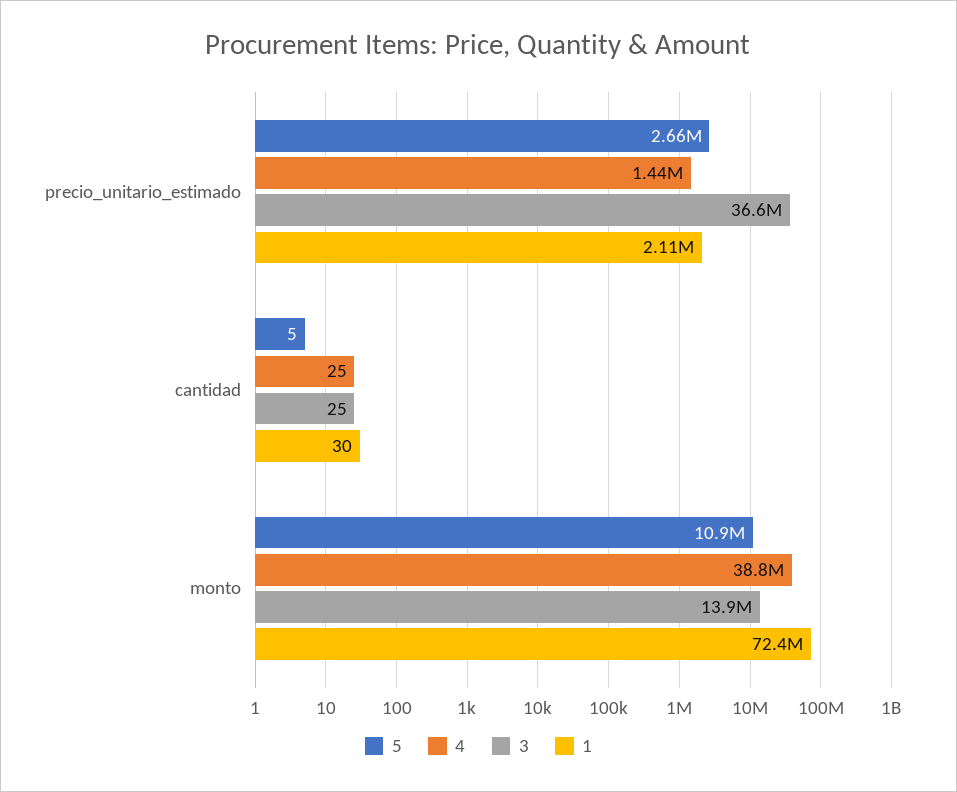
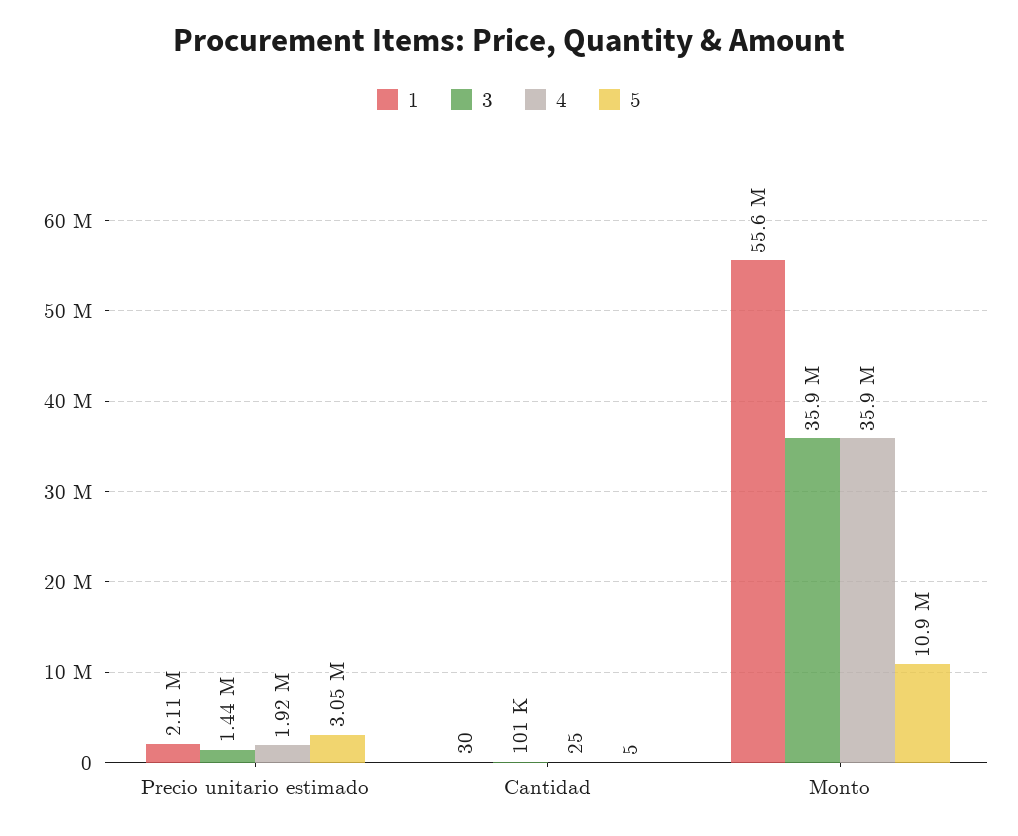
  {
    "5": {
-     "precio_unitario_estimado": 2660000,
+     "precio_unitario_estimado": 3050000,
      "cantidad": 5,
      "monto": 10900000
    },
    "4": {
-     "precio_unitario_estimado": 1440000,
+     "precio_unitario_estimado": 1920000,
      "cantidad": 25,
-     "monto": 38800000
+     "monto": 35900000
    },
    "3": {
-     "precio_unitario_estimado": 36600000,
+     "precio_unitario_estimado": 1440000,
-     "cantidad": 25,
+     "cantidad": 101000,
-     "monto": 13900000
+     "monto": 35900000
    },
    "1": {
      "precio_unitario_estimado": 2110000,
      "cantidad": 30,
-     "monto": 72400000
+     "monto": 55600000
    }
  }

